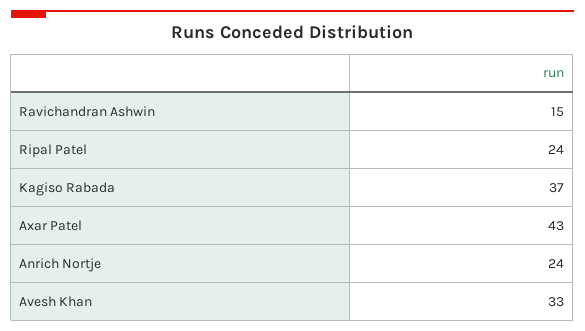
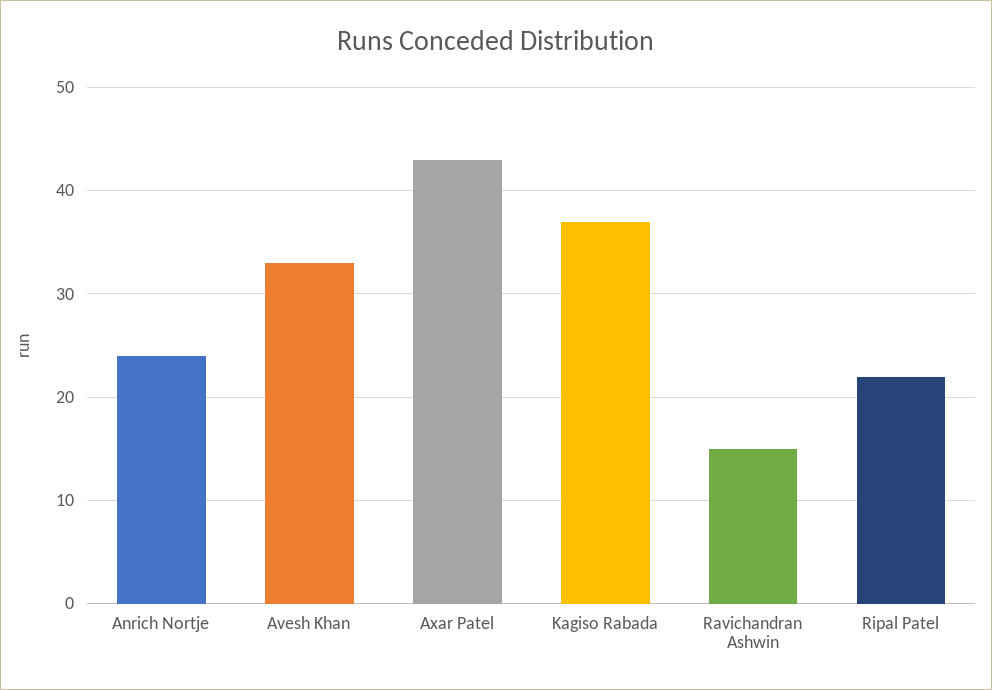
  {
    "Ravichandran Ashwin": 15,
-   "Ripal Patel": 24,
+   "Ripal Patel": 22,
    "Kagiso Rabada": 37,
    "Axar Patel": 43,
    "Anrich Nortje": 24,
    "Avesh Khan": 33
  }

